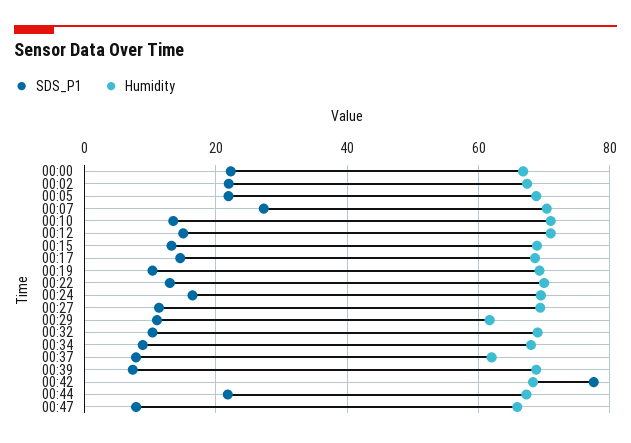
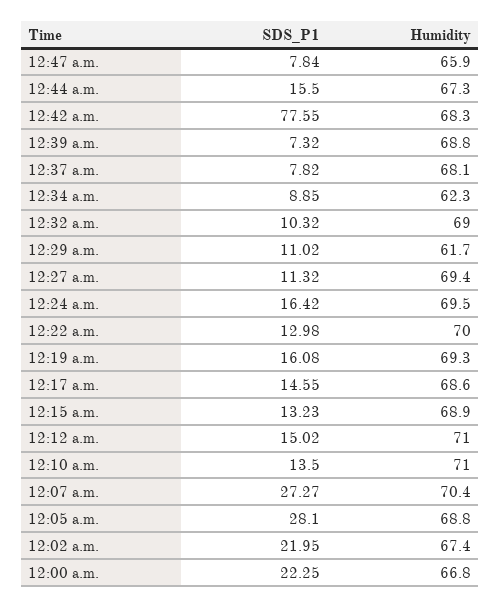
  {
    "SDS_P1": {
      "00:00": 22.25,
      "00:02": 21.95,
-     "00:05": 22,
+     "00:05": 28.1,
      "00:07": 27.27,
      "00:10": 13.5,
      "00:12": 15.02,
      "00:15": 13.23,
      "00:17": 14.55,
-     "00:19": 10,
+     "00:19": 16.08,
      "00:22": 12.98,
      "00:24": 16.42,
      "00:27": 11.32,
      "00:29": 11.02,
      "00:32": 10.32,
      "00:34": 8.85,
      "00:37": 7.82,
      "00:39": 7.32,
      "00:42": 77.55,
-     "00:44": 22,
+     "00:44": 15.5,
      "00:47": 7.84
    },
    "Humidity": {
      "00:00": 66.8,
      "00:02": 67.4,
      "00:05": 68.8,
      "00:07": 70.4,
      "00:10": 71,
      "00:12": 71,
      "00:15": 68.9,
      "00:17": 68.6,
      "00:19": 69.3,
      "00:22": 70,
      "00:24": 69.5,
      "00:27": 69.4,
      "00:29": 61.7,
      "00:32": 69,
-     "00:34": 68,
+     "00:34": 62.3,
-     "00:37": 62,
+     "00:37": 68.1,
      "00:39": 68.8,
      "00:42": 68.3,
      "00:44": 67.3,
      "00:47": 65.9
    }
  }

